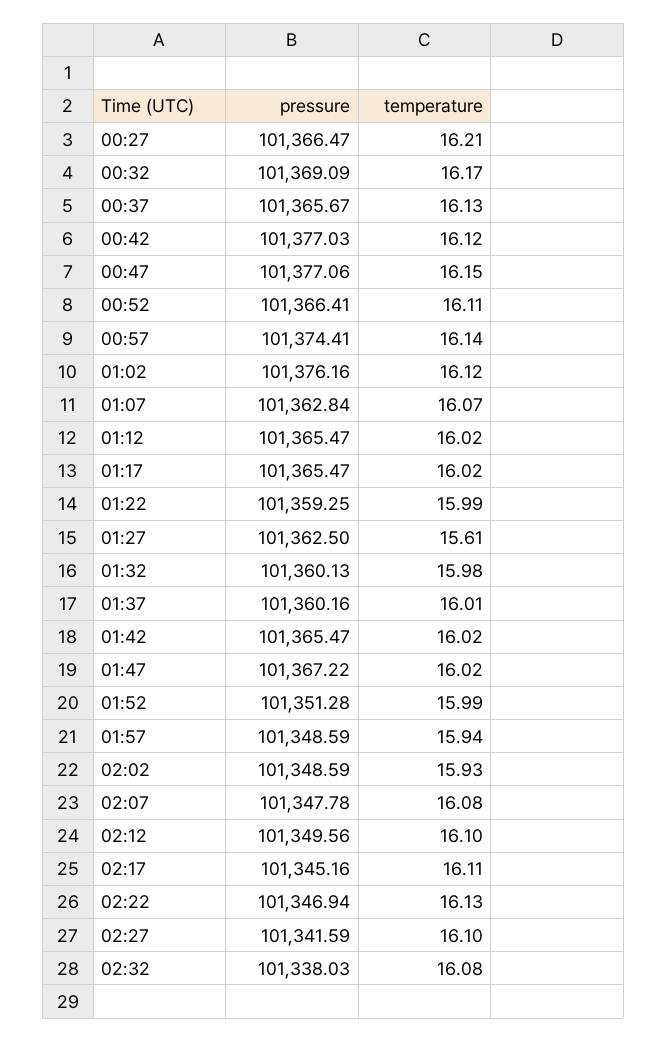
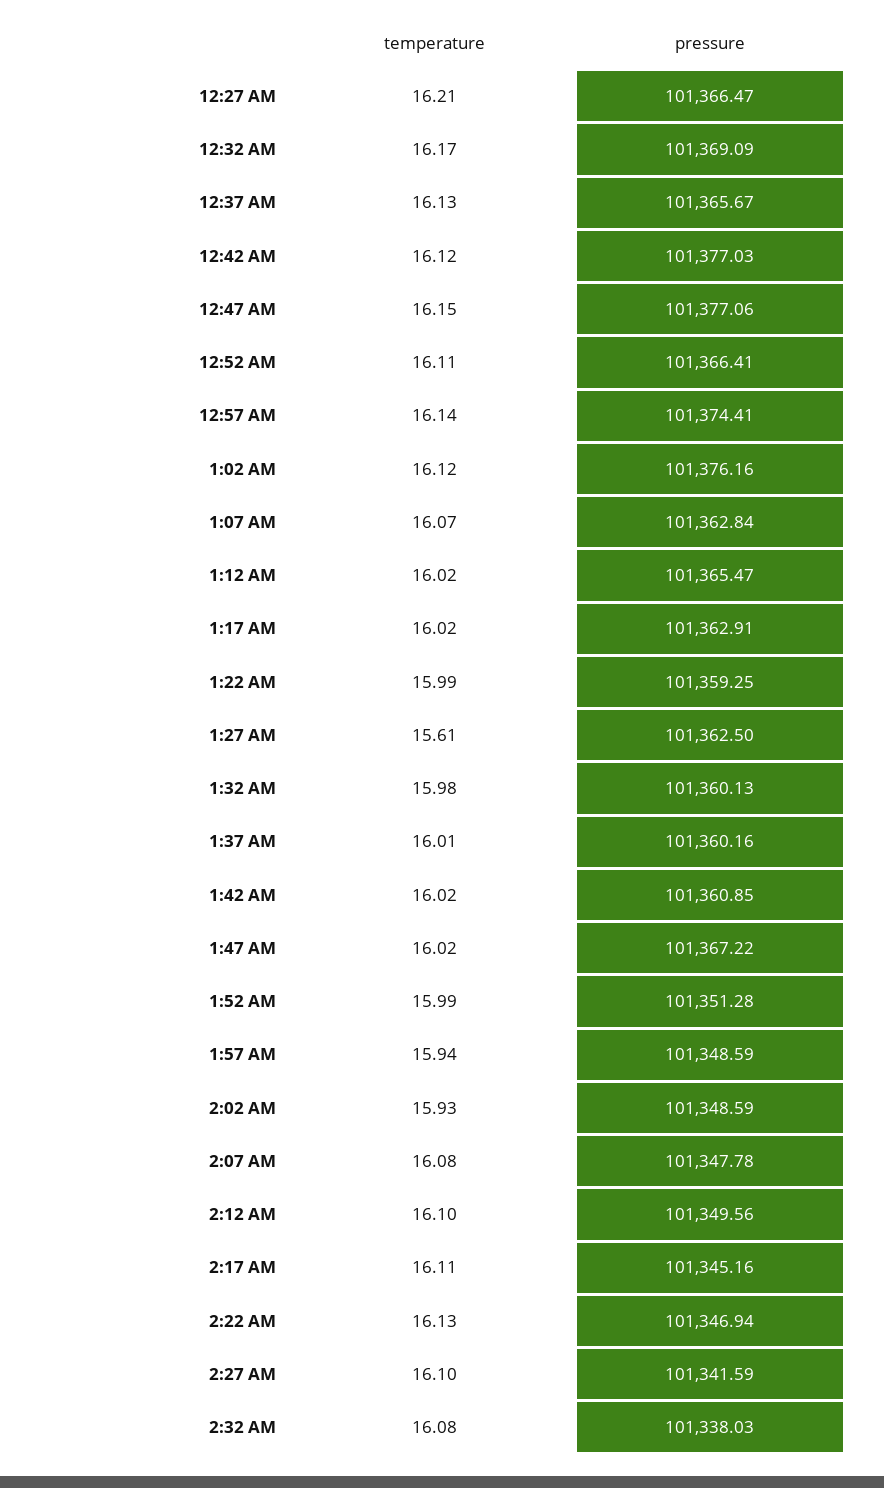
  {
    "pressure": {
      "00:27": 101366.47,
      "00:32": 101369.09,
      "00:37": 101365.67,
      "00:42": 101377.03,
      "00:47": 101377.06,
      "00:52": 101366.41,
      "00:57": 101374.41,
      "01:02": 101376.16,
      "01:07": 101362.84,
      "01:12": 101365.47,
-     "01:17": 101365.47,
+     "01:17": 101362.91,
      "01:22": 101359.25,
      "01:27": 101362.5,
      "01:32": 101360.13,
      "01:37": 101360.16,
-     "01:42": 101365.47,
+     "01:42": 101360.85,
      "01:47": 101367.22,
      "01:52": 101351.28,
      "01:57": 101348.59,
      "02:02": 101348.59,
      "02:07": 101347.78,
      "02:12": 101349.56,
      "02:17": 101345.16,
      "02:22": 101346.94,
      "02:27": 101341.59,
      "02:32": 101338.03
    },
    "temperature": {
      "00:27": 16.21,
      "00:32": 16.17,
      "00:37": 16.13,
      "00:42": 16.12,
      "00:47": 16.15,
      "00:52": 16.11,
      "00:57": 16.14,
      "01:02": 16.12,
      "01:07": 16.07,
      "01:12": 16.02,
      "01:17": 16.02,
      "01:22": 15.99,
      "01:27": 15.61,
      "01:32": 15.98,
      "01:37": 16.01,
      "01:42": 16.02,
      "01:47": 16.02,
      "01:52": 15.99,
      "01:57": 15.94,
      "02:02": 15.93,
      "02:07": 16.08,
      "02:12": 16.1,
      "02:17": 16.11,
      "02:22": 16.13,
      "02:27": 16.1,
      "02:32": 16.08
    }
  }

